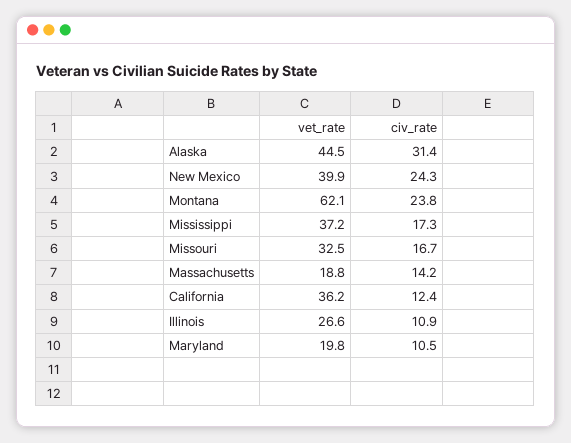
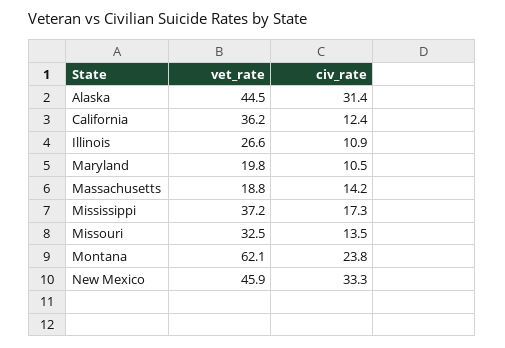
  {
    "vet_rate": {
      "Alaska": 44.5,
-     "New Mexico": 39.9,
+     "New Mexico": 45.9,
      "Montana": 62.1,
      "Mississippi": 37.2,
      "Missouri": 32.5,
      "Massachusetts": 18.8,
      "California": 36.2,
      "Illinois": 26.6,
      "Maryland": 19.8
    },
    "civ_rate": {
      "Alaska": 31.4,
-     "New Mexico": 24.3,
+     "New Mexico": 33.3,
      "Montana": 23.8,
      "Mississippi": 17.3,
-     "Missouri": 16.7,
+     "Missouri": 13.5,
      "Massachusetts": 14.2,
      "California": 12.4,
      "Illinois": 10.9,
      "Maryland": 10.5
    }
  }

